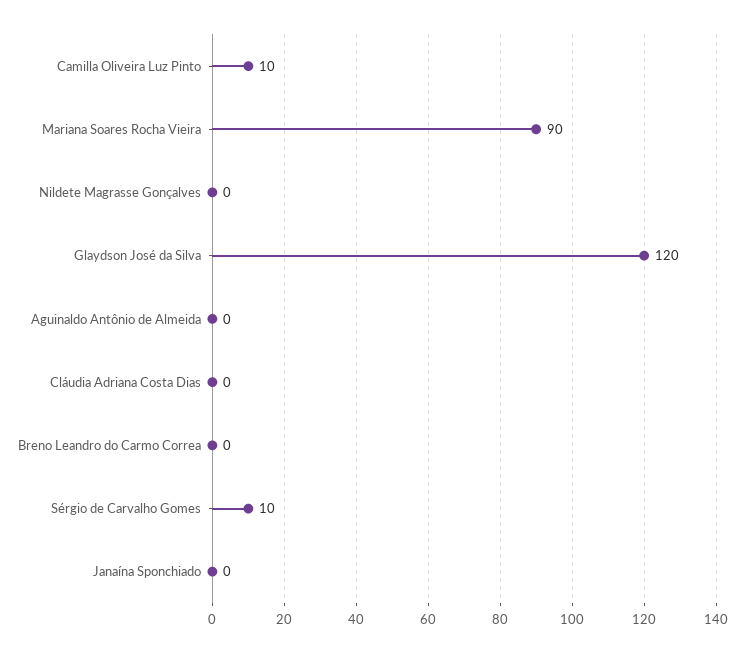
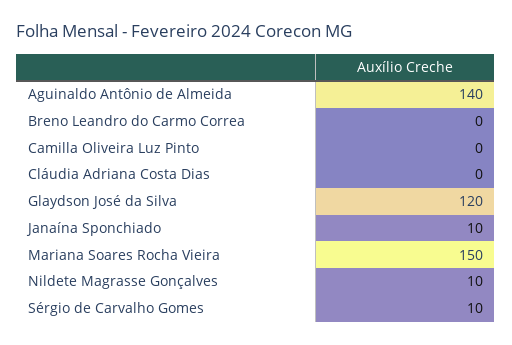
  {
-   "Camilla Oliveira Luz Pinto": 10,
+   "Camilla Oliveira Luz Pinto": 0,
-   "Mariana Soares Rocha Vieira": 90,
+   "Mariana Soares Rocha Vieira": 150,
-   "Nildete Magrasse Gonçalves": 0,
+   "Nildete Magrasse Gonçalves": 10,
    "Glaydson José da Silva": 120,
-   "Aguinaldo Antônio de Almeida": 0,
+   "Aguinaldo Antônio de Almeida": 140,
    "Cláudia Adriana Costa Dias": 0,
    "Breno Leandro do Carmo Correa": 0,
    "Sérgio de Carvalho Gomes": 10,
-   "Janaína Sponchiado": 0
+   "Janaína Sponchiado": 10
  }

